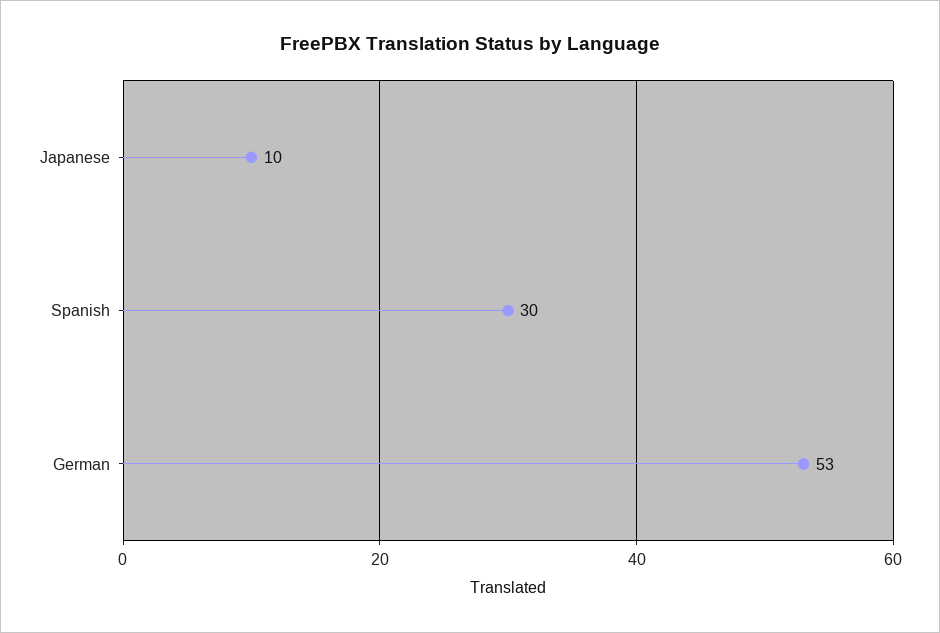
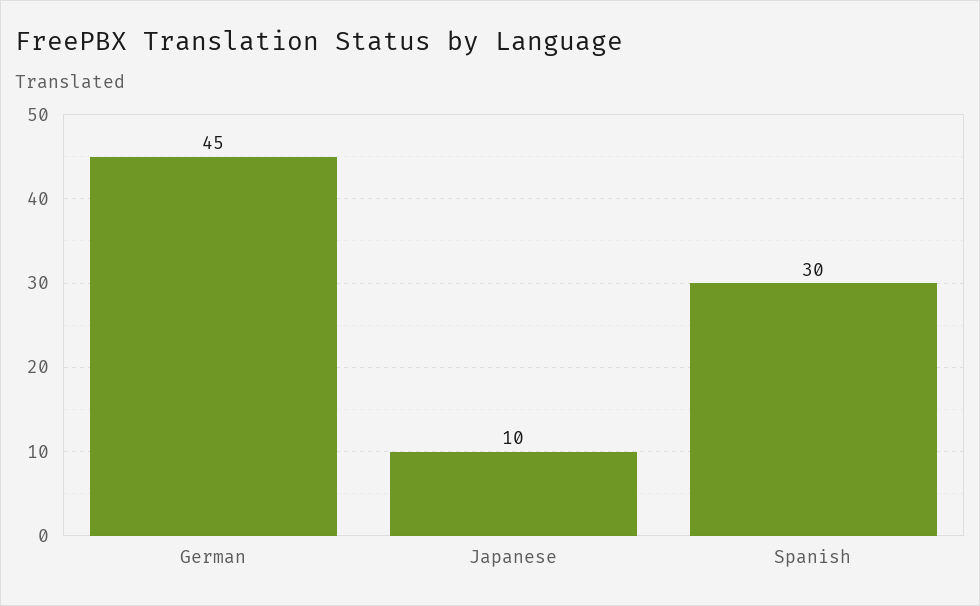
  {
    "Japanese": 10,
    "Spanish": 30,
-   "German": 53
+   "German": 45
  }

